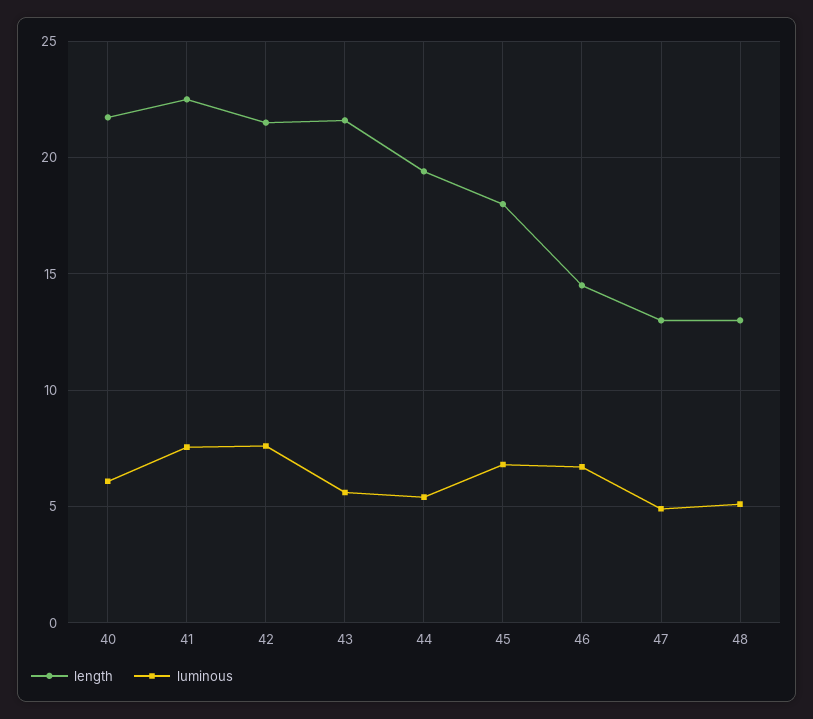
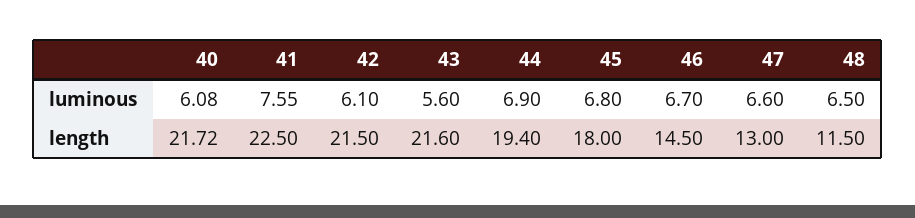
  {
    "length": {
      "40": 21.72,
      "41": 22.5,
      "42": 21.5,
      "43": 21.6,
      "44": 19.4,
      "45": 18,
      "46": 14.5,
      "47": 13,
-     "48": 13
+     "48": 11.5
    },
    "luminous": {
      "40": 6.08,
      "41": 7.55,
-     "42": 7.5,
+     "42": 6.1,
      "43": 5.6,
-     "44": 5.5,
+     "44": 6.9,
      "45": 6.8,
      "46": 6.7,
-     "47": 5,
+     "47": 6.6,
-     "48": 5
+     "48": 6.5
    }
  }

